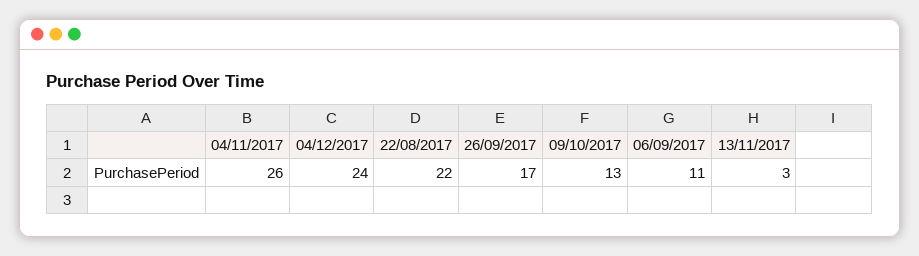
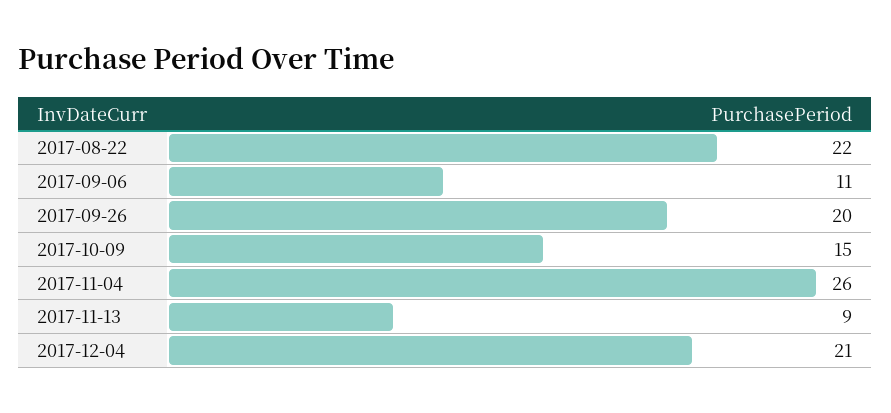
  {
    "04/11/2017": 26,
-   "04/12/2017": 24,
+   "04/12/2017": 21,
    "22/08/2017": 22,
-   "26/09/2017": 17,
+   "26/09/2017": 20,
-   "09/10/2017": 13,
+   "09/10/2017": 15,
    "06/09/2017": 11,
-   "13/11/2017": 3
+   "13/11/2017": 9
  }

